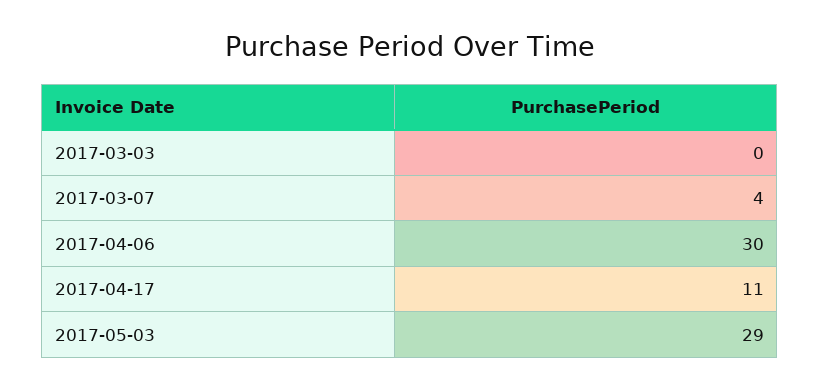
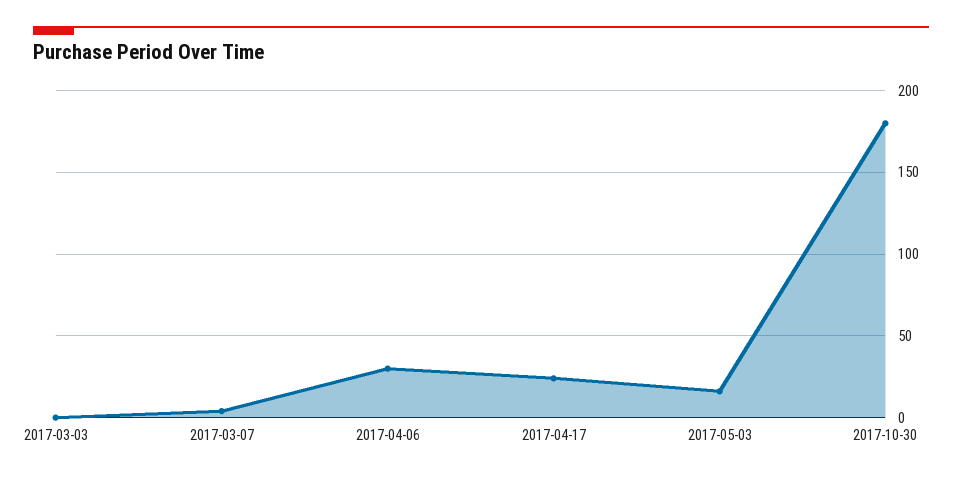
  {
    "2017-03-03": 0,
    "2017-03-07": 4,
    "2017-04-06": 30,
-   "2017-04-17": 11,
+   "2017-04-17": 25,
-   "2017-05-03": 29
+   "2017-05-03": 15,
+   "2017-10-30": 180
  }

